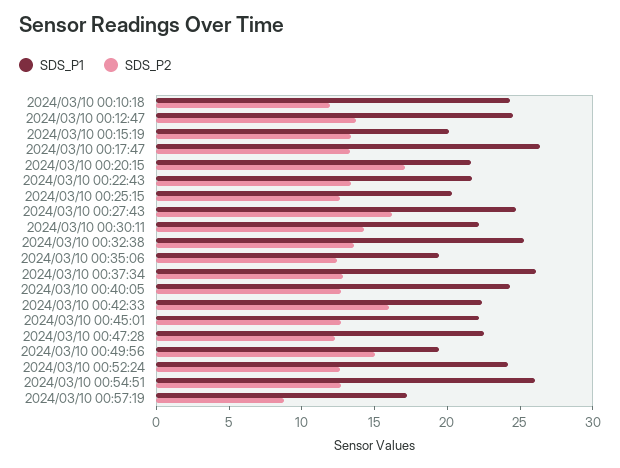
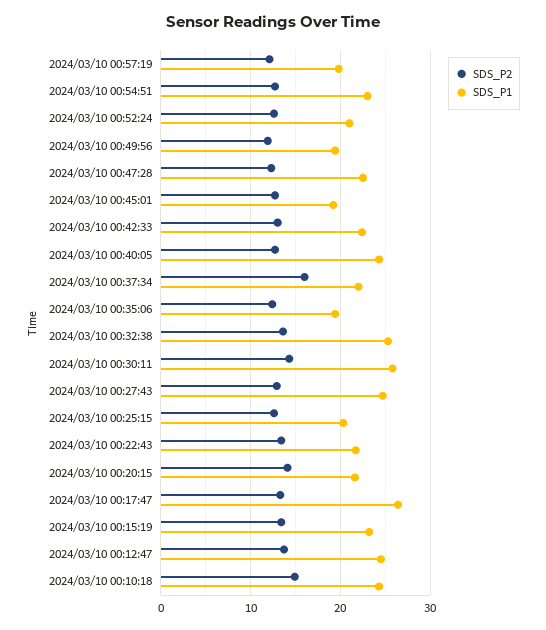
  {
    "SDS_P1": {
      "2024/03/10 00:10:18": 24,
      "2024/03/10 00:12:47": 25,
-     "2024/03/10 00:15:19": 20,
+     "2024/03/10 00:15:19": 23,
      "2024/03/10 00:17:47": 26,
      "2024/03/10 00:20:15": 22,
      "2024/03/10 00:22:43": 22,
      "2024/03/10 00:25:15": 20,
      "2024/03/10 00:27:43": 25,
-     "2024/03/10 00:30:11": 22,
+     "2024/03/10 00:30:11": 26,
      "2024/03/10 00:32:38": 25,
      "2024/03/10 00:35:06": 19,
-     "2024/03/10 00:37:34": 26,
+     "2024/03/10 00:37:34": 22,
      "2024/03/10 00:40:05": 24,
      "2024/03/10 00:42:33": 22,
-     "2024/03/10 00:45:01": 22,
+     "2024/03/10 00:45:01": 19,
      "2024/03/10 00:47:28": 23,
      "2024/03/10 00:49:56": 19,
-     "2024/03/10 00:52:24": 24,
+     "2024/03/10 00:52:24": 21,
-     "2024/03/10 00:54:51": 26,
+     "2024/03/10 00:54:51": 23,
-     "2024/03/10 00:57:19": 17
+     "2024/03/10 00:57:19": 20
    },
    "SDS_P2": {
-     "2024/03/10 00:10:18": 12,
+     "2024/03/10 00:10:18": 15,
      "2024/03/10 00:12:47": 14,
      "2024/03/10 00:15:19": 13,
      "2024/03/10 00:17:47": 13,
-     "2024/03/10 00:20:15": 17,
+     "2024/03/10 00:20:15": 14,
      "2024/03/10 00:22:43": 13,
      "2024/03/10 00:25:15": 13,
-     "2024/03/10 00:27:43": 16,
+     "2024/03/10 00:27:43": 13,
      "2024/03/10 00:30:11": 14,
      "2024/03/10 00:32:38": 14,
      "2024/03/10 00:35:06": 12,
-     "2024/03/10 00:37:34": 13,
+     "2024/03/10 00:37:34": 16,
      "2024/03/10 00:40:05": 13,
-     "2024/03/10 00:42:33": 16,
+     "2024/03/10 00:42:33": 13,
      "2024/03/10 00:45:01": 13,
      "2024/03/10 00:47:28": 12,
-     "2024/03/10 00:49:56": 15,
+     "2024/03/10 00:49:56": 12,
      "2024/03/10 00:52:24": 13,
      "2024/03/10 00:54:51": 13,
-     "2024/03/10 00:57:19": 9
+     "2024/03/10 00:57:19": 12
    }
  }

